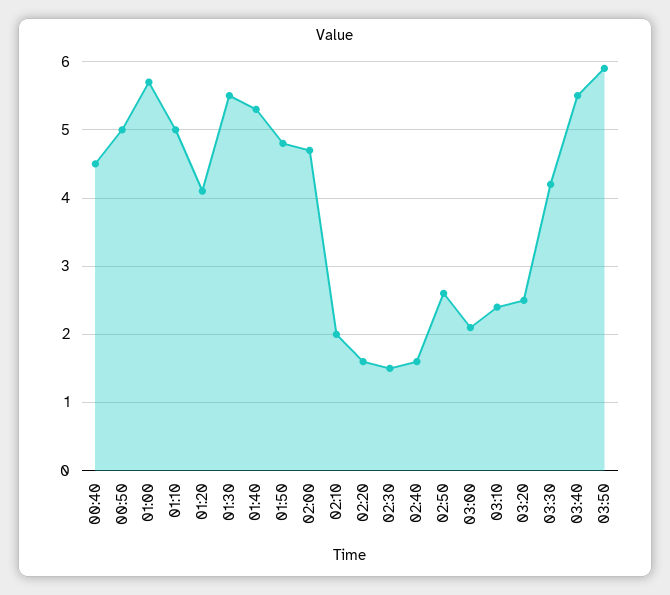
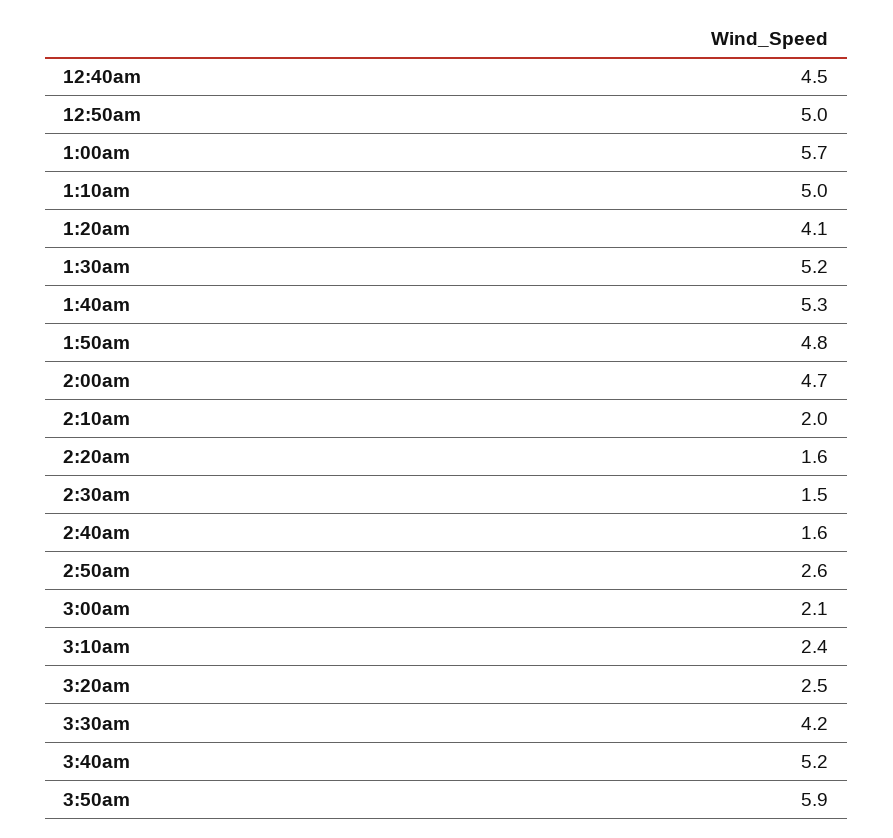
  {
    "00:40": 4.5,
    "00:50": 5,
    "01:00": 5.7,
    "01:10": 5,
    "01:20": 4.1,
-   "01:30": 5.5,
+   "01:30": 5.2,
    "01:40": 5.3,
    "01:50": 4.8,
    "02:00": 4.7,
    "02:10": 2,
    "02:20": 1.6,
    "02:30": 1.5,
    "02:40": 1.6,
    "02:50": 2.6,
    "03:00": 2.1,
    "03:10": 2.4,
    "03:20": 2.5,
    "03:30": 4.2,
-   "03:40": 5.5,
+   "03:40": 5.2,
    "03:50": 5.9
  }

